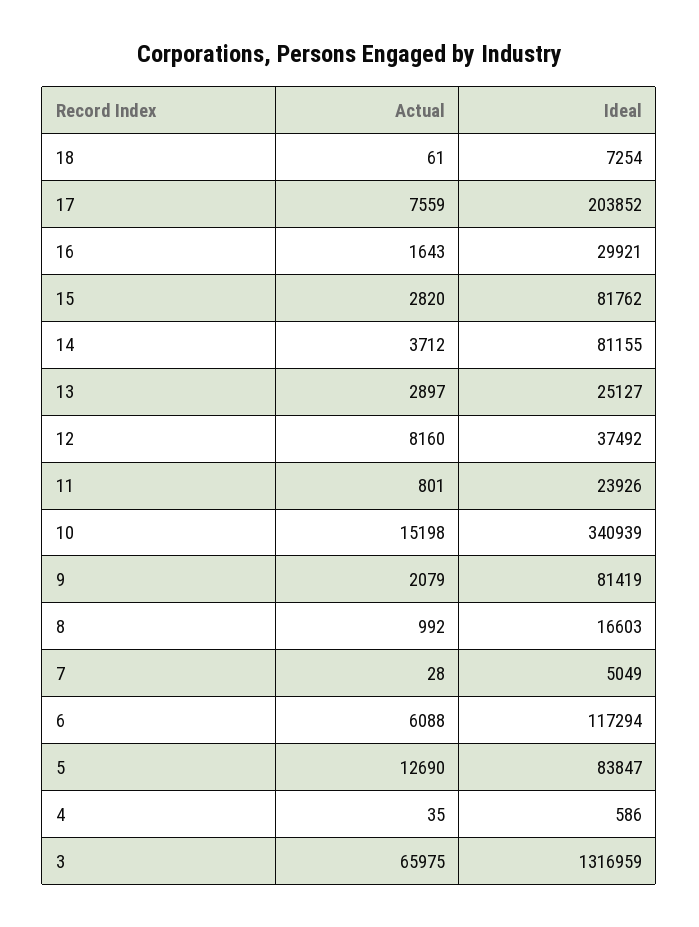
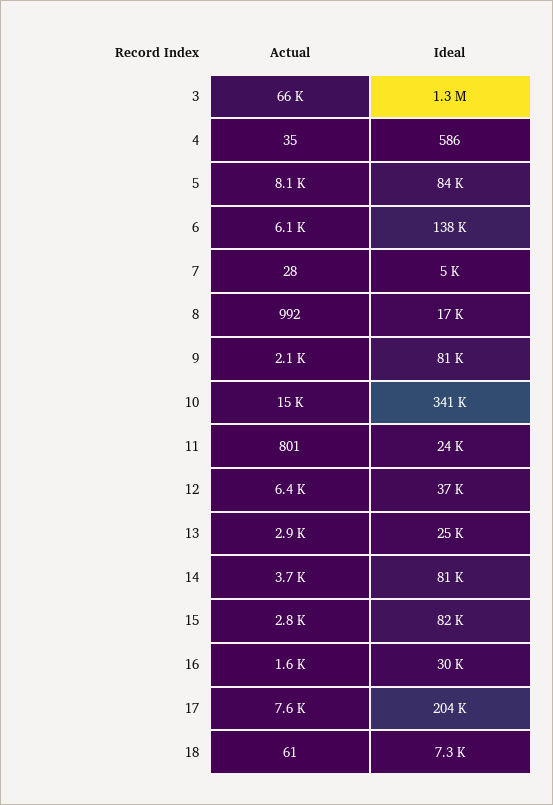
  {
    "Actual": {
      "18": 61,
      "17": 7559,
      "16": 1643,
      "15": 2820,
      "14": 3712,
      "13": 2897,
-     "12": 8160,
+     "12": 6400,
      "11": 801,
      "10": 15198,
      "9": 2079,
      "8": 992,
      "7": 28,
      "6": 6088,
-     "5": 12690,
+     "5": 8100,
      "4": 35,
      "3": 65975
    },
    "Ideal": {
      "18": 7254,
      "17": 203852,
      "16": 29921,
      "15": 81762,
      "14": 81155,
      "13": 25127,
      "12": 37492,
      "11": 23926,
      "10": 340939,
      "9": 81419,
      "8": 16603,
      "7": 5049,
-     "6": 117294,
+     "6": 138000,
      "5": 83847,
      "4": 586,
      "3": 1316959
    }
  }

